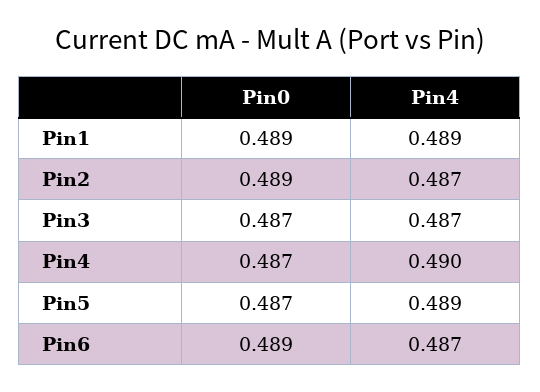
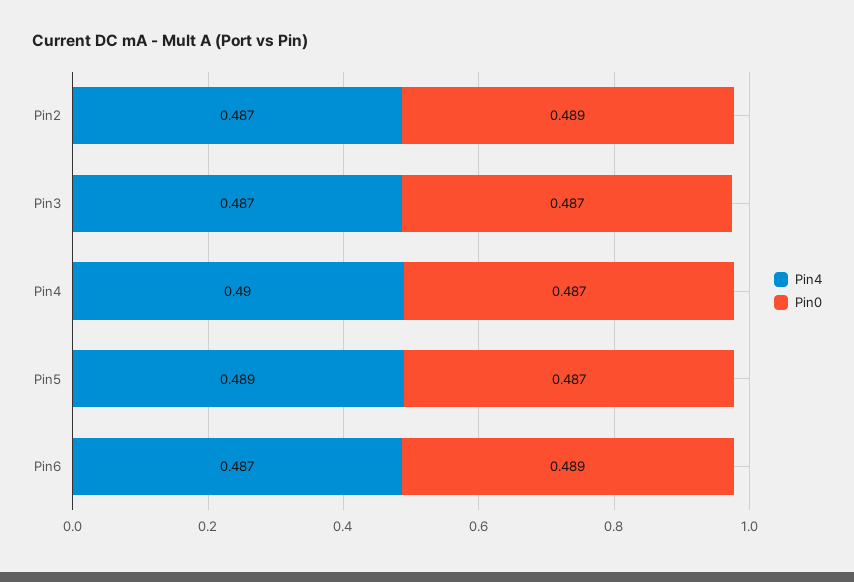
  {
    "Pin0": {
-     "Pin1": 0.489,
      "Pin2": 0.489,
      "Pin3": 0.487,
      "Pin4": 0.487,
      "Pin5": 0.487,
      "Pin6": 0.489
    },
    "Pin4": {
-     "Pin1": 0.489,
      "Pin2": 0.487,
      "Pin3": 0.487,
      "Pin4": 0.49,
      "Pin5": 0.489,
      "Pin6": 0.487
    }
  }

